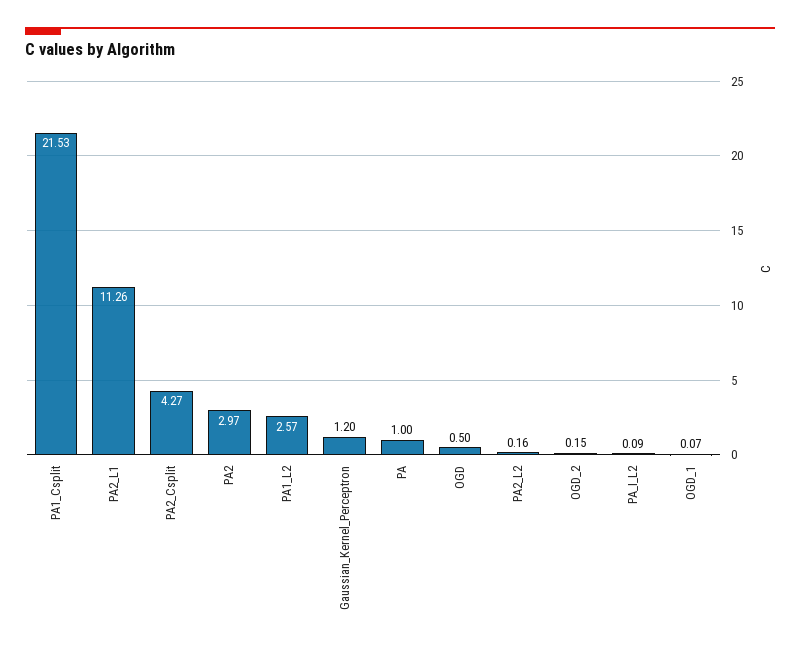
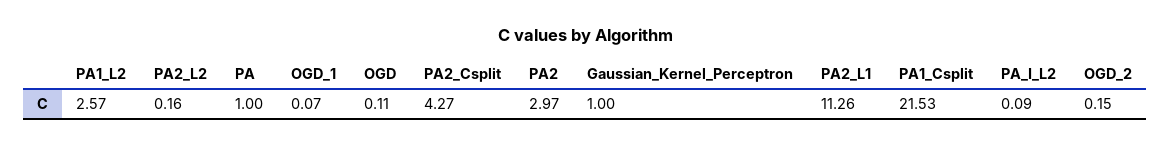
  {
    "PA1_Csplit": 21.53,
    "PA2_L1": 11.26,
    "PA2_Csplit": 4.27,
    "PA2": 2.97,
    "PA1_L2": 2.57,
-   "Gaussian_Kernel_Perceptron": 1.2,
+   "Gaussian_Kernel_Perceptron": 1,
    "PA": 1,
-   "OGD": 0.5,
+   "OGD": 0.11,
    "PA2_L2": 0.16,
    "OGD_2": 0.15,
    "PA_I_L2": 0.09,
    "OGD_1": 0.07
  }

